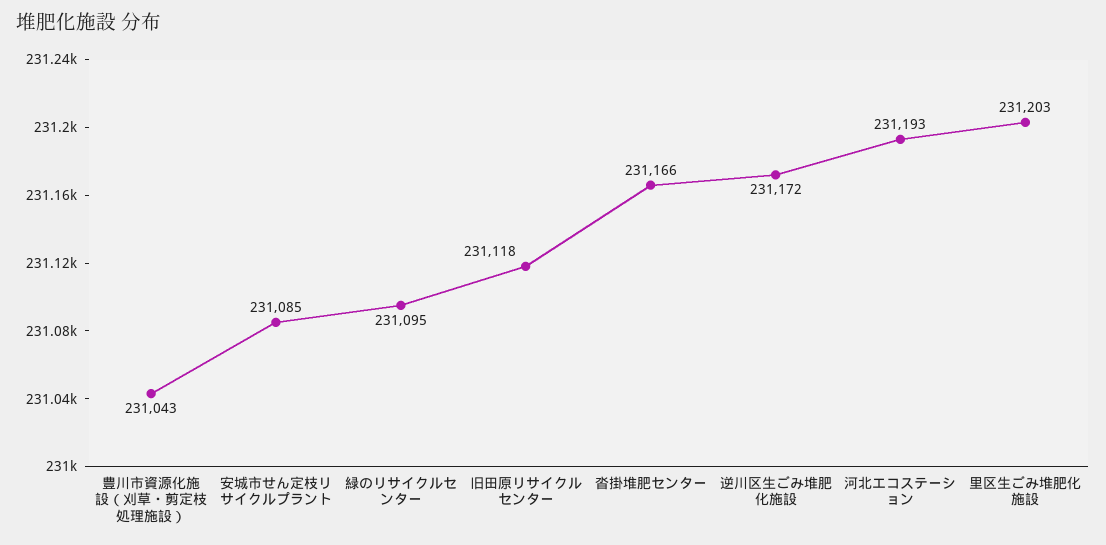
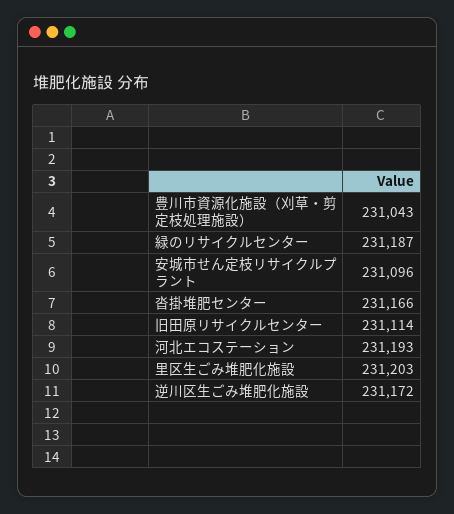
  {
    "豊川市資源化施設（刈草・剪定枝処理施設）": 231043,
-   "安城市せん定枝リサイクルプラント": 231085,
+   "安城市せん定枝リサイクルプラント": 231096,
-   "緑のリサイクルセンター": 231095,
+   "緑のリサイクルセンター": 231187,
-   "旧田原リサイクルセンター": 231118,
+   "旧田原リサイクルセンター": 231114,
    "沓掛堆肥センター": 231166,
    "逆川区生ごみ堆肥化施設": 231172,
    "河北エコステーション": 231193,
    "里区生ごみ堆肥化施設": 231203
  }

